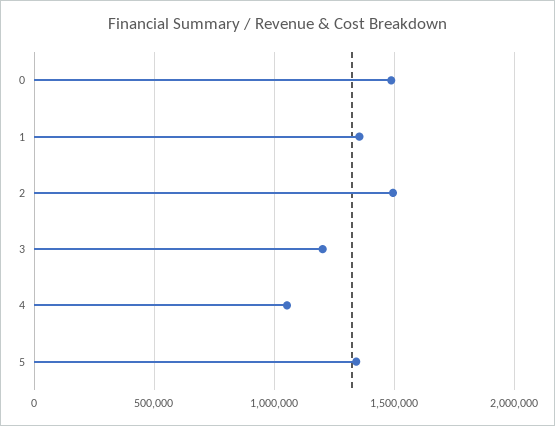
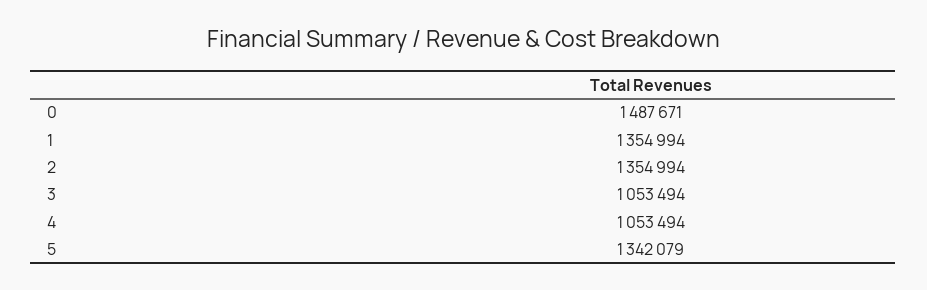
  {
    "0": 1487671,
    "1": 1354994,
-   "2": 1500000,
+   "2": 1354994,
-   "3": 1200000,
+   "3": 1053494,
    "4": 1053494,
    "5": 1342079
  }

